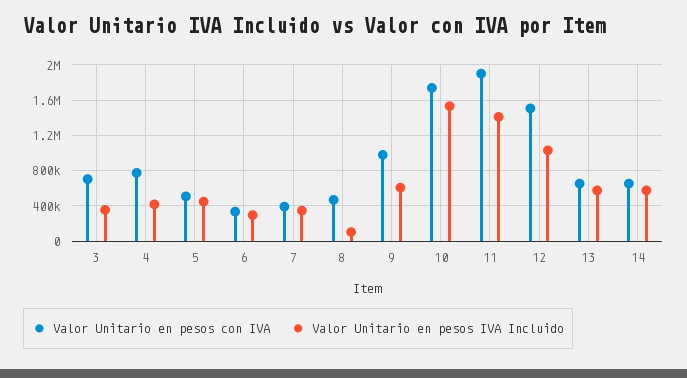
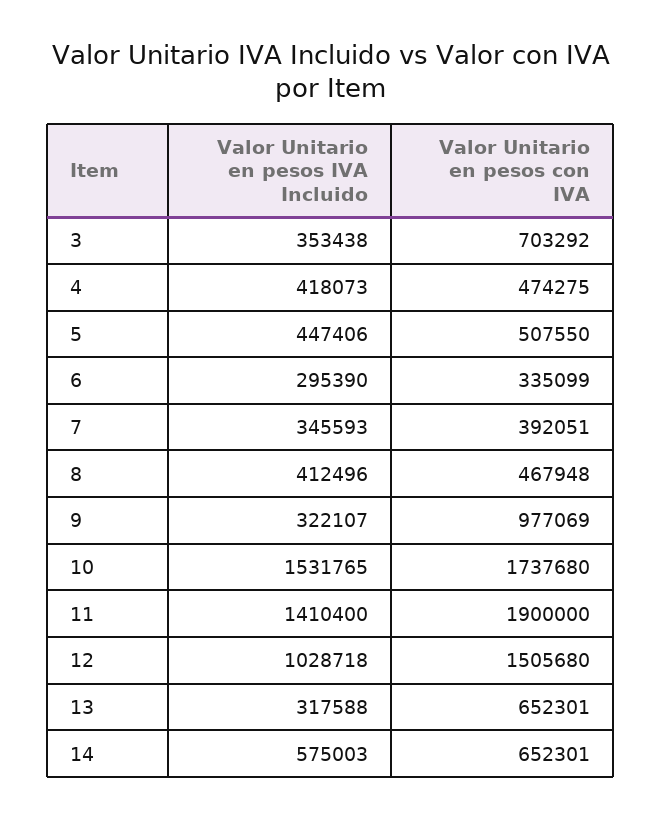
  {
    "Valor Unitario en pesos con IVA": {
      "3": 703292,
-     "4": 800000,
+     "4": 474275,
      "5": 507550,
      "6": 335099,
      "7": 392051,
      "8": 467948,
      "9": 977069,
      "10": 1737680,
      "11": 1900000,
      "12": 1505680,
      "13": 652301,
      "14": 652301
    },
    "Valor Unitario en pesos IVA Incluido": {
      "3": 353438,
      "4": 418073,
      "5": 447406,
      "6": 295390,
      "7": 345593,
-     "8": 100000,
+     "8": 412496,
-     "9": 600000,
+     "9": 322107,
      "10": 1531765,
      "11": 1410400,
      "12": 1028718,
-     "13": 600000,
+     "13": 317588,
      "14": 575003
    }
  }

